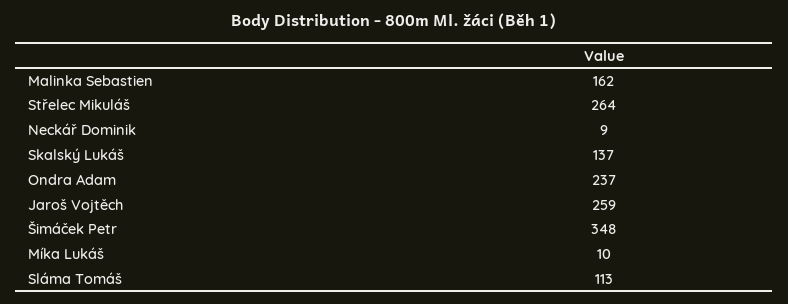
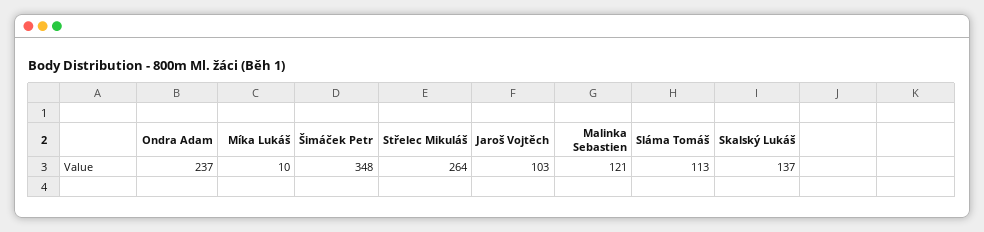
  {
-   "Malinka Sebastien": 162,
+   "Malinka Sebastien": 121,
    "Střelec Mikuláš": 264,
-   "Neckář Dominik": 9,
    "Skalský Lukáš": 137,
    "Ondra Adam": 237,
-   "Jaroš Vojtěch": 259,
+   "Jaroš Vojtěch": 103,
    "Šimáček Petr": 348,
    "Míka Lukáš": 10,
    "Sláma Tomáš": 113
  }

